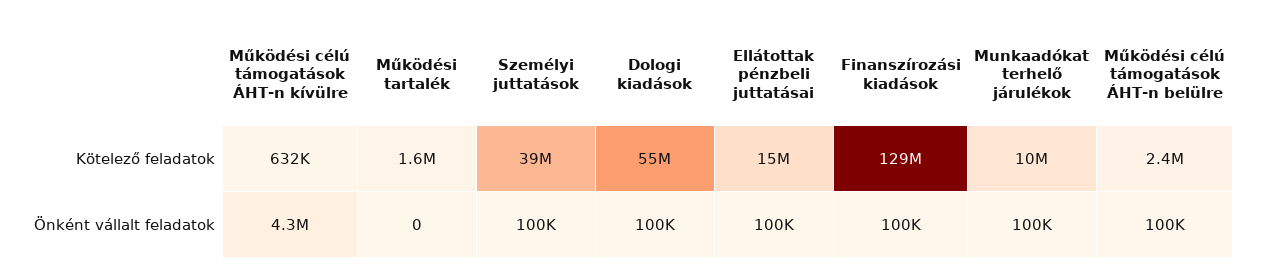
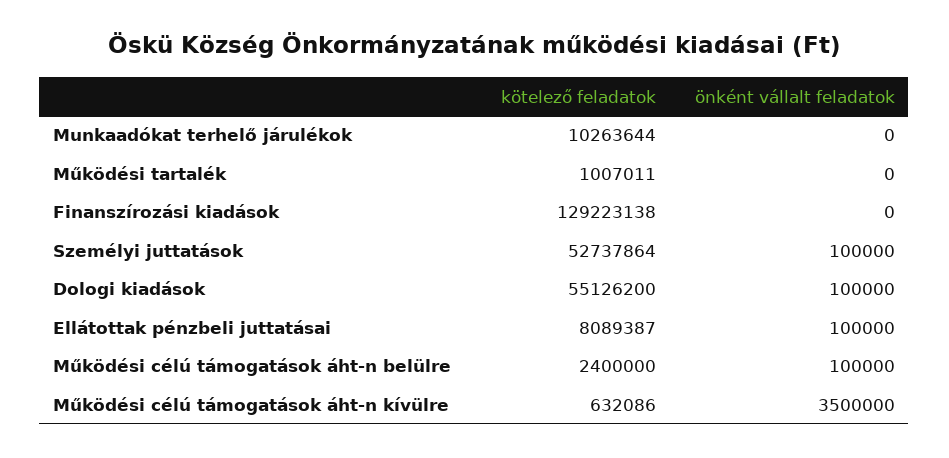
  {
    "Működési célú támogatások ÁHT-n kívülre": {
      "Kötelező feladatok": 632086,
-     "Önként vállalt feladatok": 4300000
+     "Önként vállalt feladatok": 3500000
    },
    "Működési tartalék": {
-     "Kötelező feladatok": 1600000,
+     "Kötelező feladatok": 1007011,
      "Önként vállalt feladatok": 0
    },
    "Személyi juttatások": {
-     "Kötelező feladatok": 39000000,
+     "Kötelező feladatok": 52737864,
      "Önként vállalt feladatok": 100000
    },
    "Dologi kiadások": {
      "Kötelező feladatok": 55126200,
      "Önként vállalt feladatok": 100000
    },
    "Ellátottak pénzbeli juttatásai": {
-     "Kötelező feladatok": 15000000,
+     "Kötelező feladatok": 8089387,
      "Önként vállalt feladatok": 100000
    },
    "Finanszírozási kiadások": {
      "Kötelező feladatok": 129223138,
-     "Önként vállalt feladatok": 100000
+     "Önként vállalt feladatok": 0
    },
    "Munkaadókat terhelő járulékok": {
      "Kötelező feladatok": 10263644,
-     "Önként vállalt feladatok": 100000
+     "Önként vállalt feladatok": 0
    },
    "Működési célú támogatások ÁHT-n belülre": {
      "Kötelező feladatok": 2400000,
      "Önként vállalt feladatok": 100000
    }
  }

